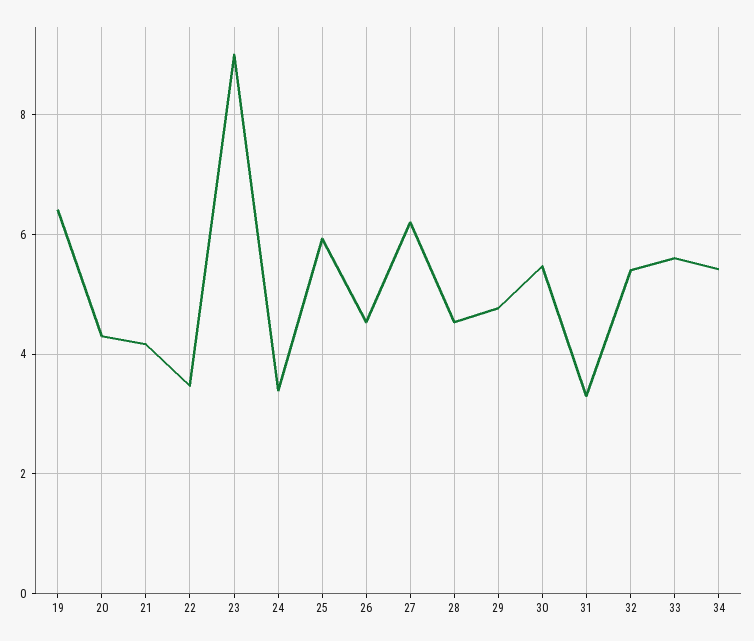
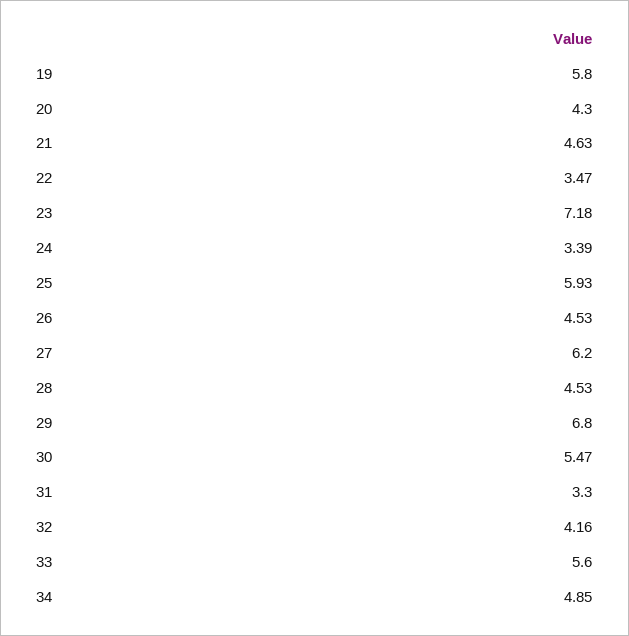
  {
-   "19": 6.4,
+   "19": 5.8,
    "20": 4.3,
-   "21": 4.2,
+   "21": 4.63,
    "22": 3.47,
-   "23": 9,
+   "23": 7.18,
    "24": 3.39,
    "25": 5.93,
    "26": 4.53,
    "27": 6.2,
    "28": 4.53,
-   "29": 4.8,
+   "29": 6.8,
    "30": 5.47,
    "31": 3.3,
-   "32": 5.4,
+   "32": 4.16,
    "33": 5.6,
-   "34": 5.4
+   "34": 4.85
  }

